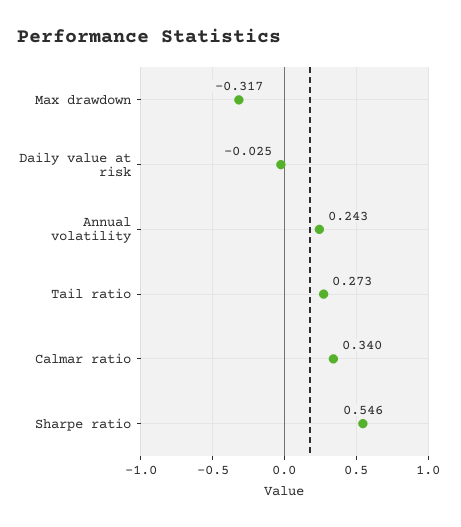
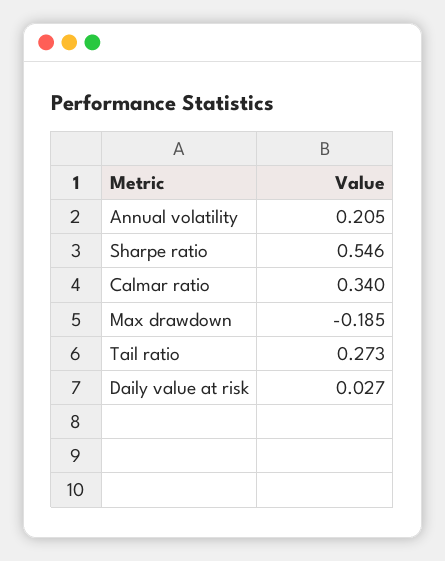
  {
-   "Max drawdown": -0.317,
+   "Max drawdown": -0.185,
-   "Daily value at risk": -0.025,
+   "Daily value at risk": 0.027,
-   "Annual volatility": 0.243,
+   "Annual volatility": 0.205,
    "Tail ratio": 0.273,
    "Calmar ratio": 0.34,
    "Sharpe ratio": 0.546
  }

